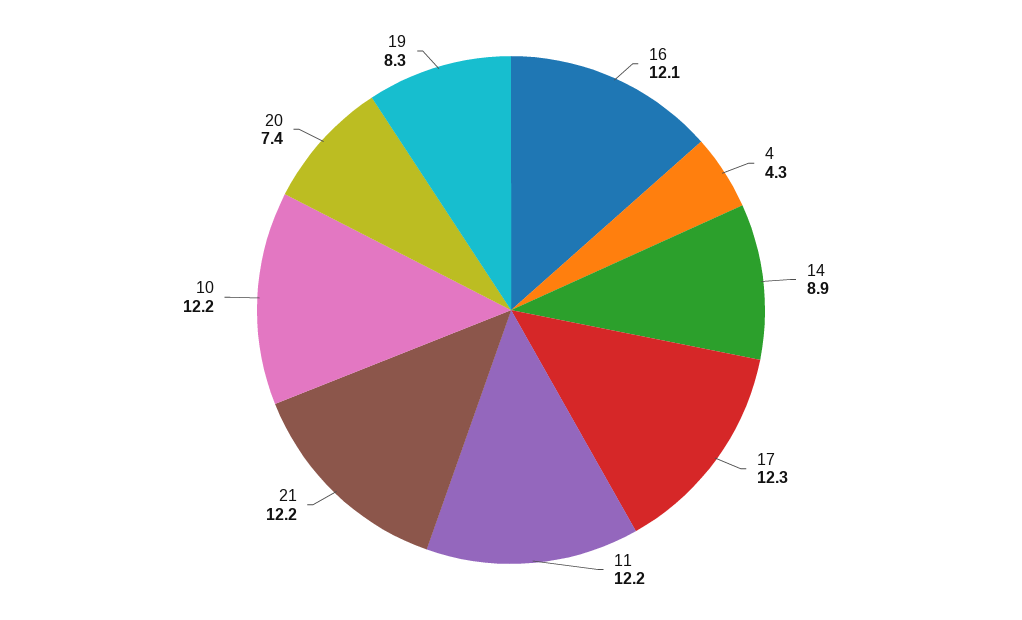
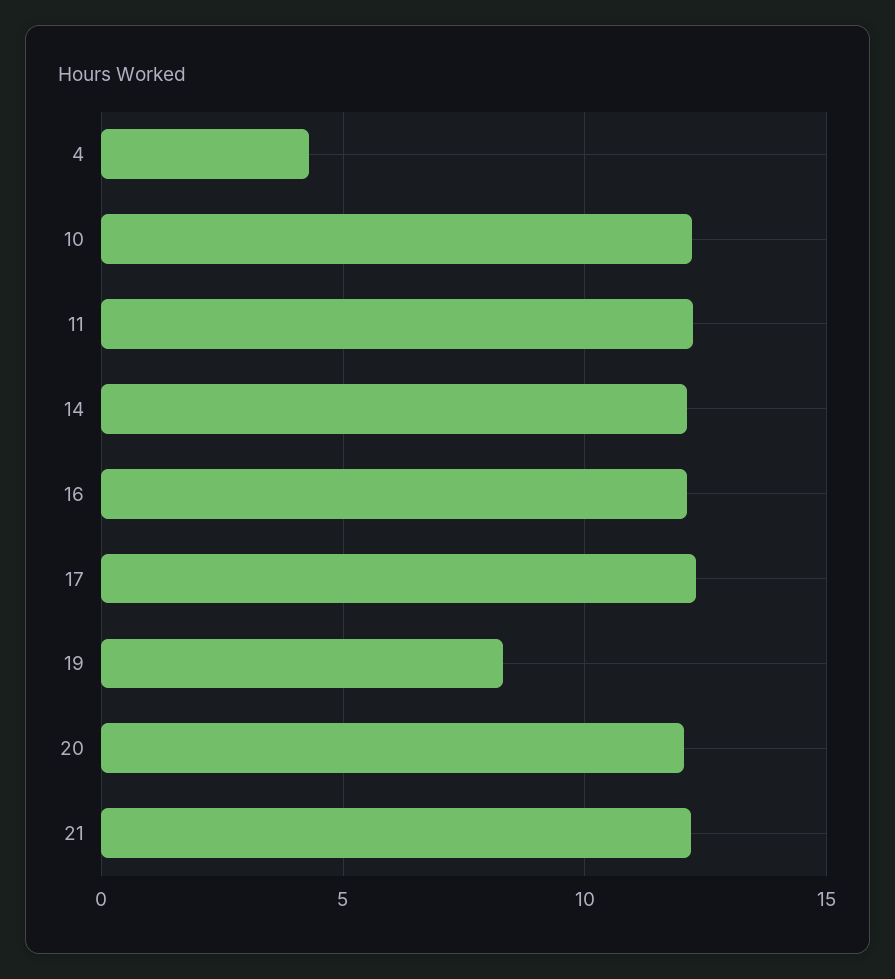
  {
    "16": 12.1,
    "4": 4.3,
-   "14": 8.9,
+   "14": 12,
    "17": 12.3,
    "11": 12.2,
    "21": 12.2,
    "10": 12.2,
-   "20": 7.4,
+   "20": 12,
    "19": 8.3
  }

